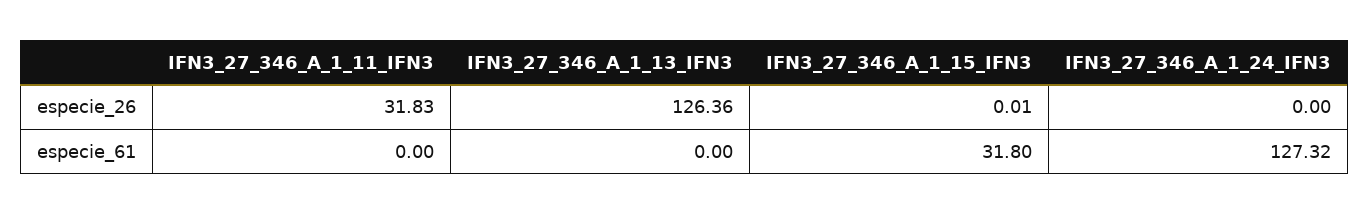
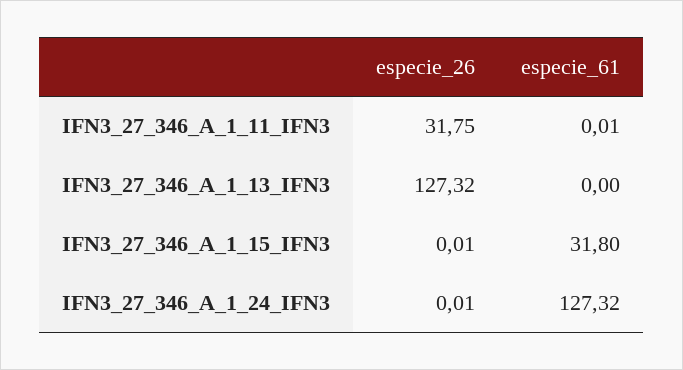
  {
    "IFN3_27_346_A_1_11_IFN3": {
-     "especie_26": 31.83,
+     "especie_26": 31.75,
-     "especie_61": 0
+     "especie_61": 0.01
    },
    "IFN3_27_346_A_1_13_IFN3": {
-     "especie_26": 126.36,
+     "especie_26": 127.32,
      "especie_61": 0
    },
    "IFN3_27_346_A_1_15_IFN3": {
      "especie_26": 0.01,
      "especie_61": 31.8
    },
    "IFN3_27_346_A_1_24_IFN3": {
-     "especie_26": 0,
+     "especie_26": 0.01,
      "especie_61": 127.32
    }
  }

